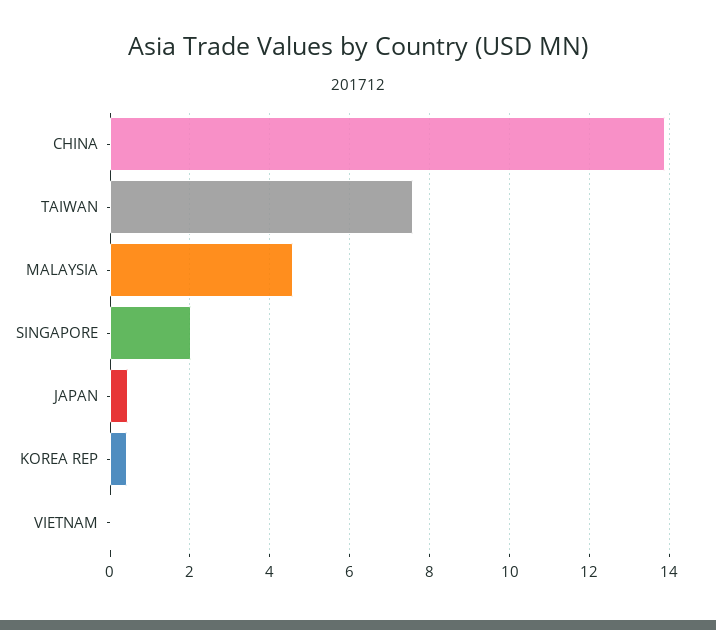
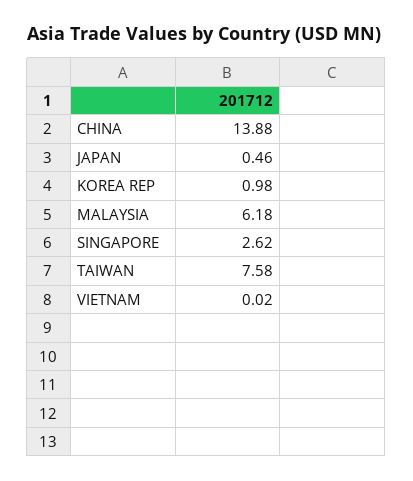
  {
    "CHINA": 13.88,
    "TAIWAN": 7.58,
-   "MALAYSIA": 4.6,
+   "MALAYSIA": 6.18,
-   "SINGAPORE": 2,
+   "SINGAPORE": 2.62,
    "JAPAN": 0.46,
-   "KOREA REP": 0.4,
+   "KOREA REP": 0.98,
    "VIETNAM": 0.02
  }

